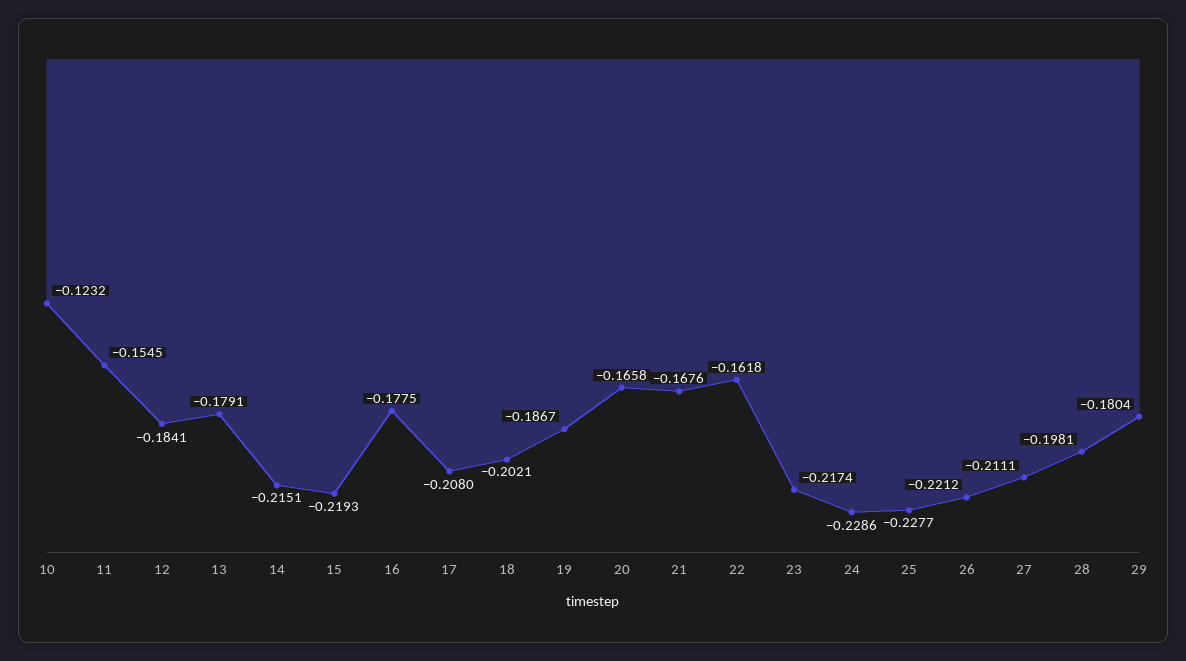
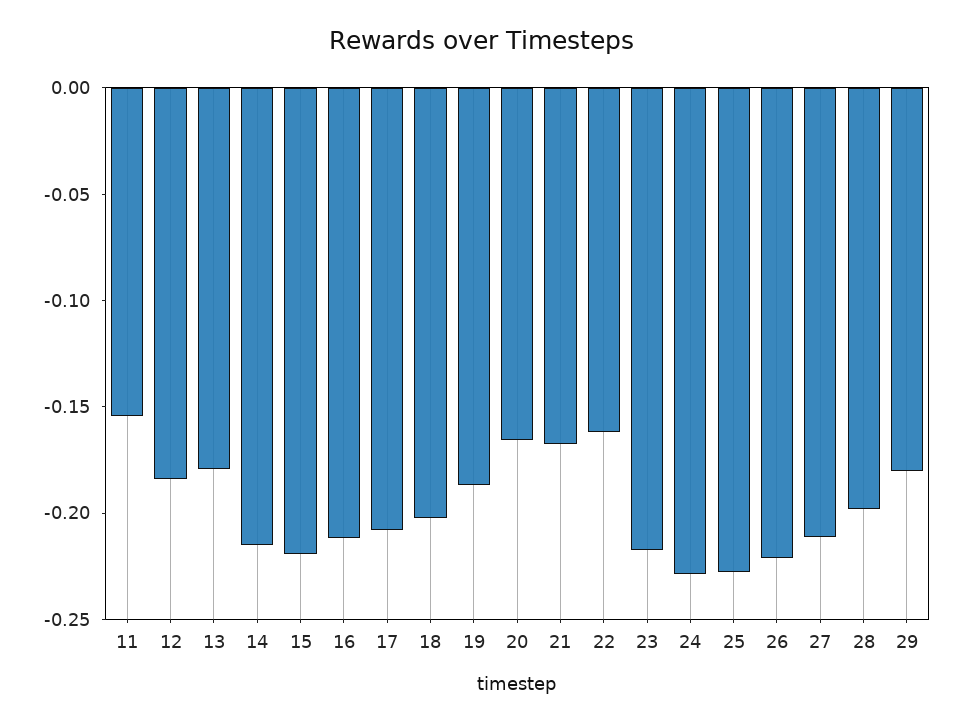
  {
-   "10": -0.1232,
    "11": -0.1545,
    "12": -0.1841,
    "13": -0.1791,
    "14": -0.2151,
    "15": -0.2193,
-   "16": -0.1775,
+   "16": -0.21,
    "17": -0.208,
    "18": -0.2021,
    "19": -0.1867,
    "20": -0.1658,
    "21": -0.1676,
    "22": -0.1618,
    "23": -0.2174,
    "24": -0.2286,
    "25": -0.2277,
    "26": -0.2212,
    "27": -0.2111,
    "28": -0.1981,
    "29": -0.1804
  }

